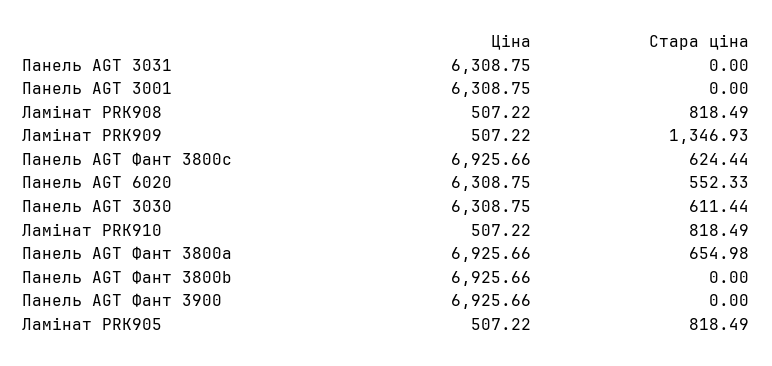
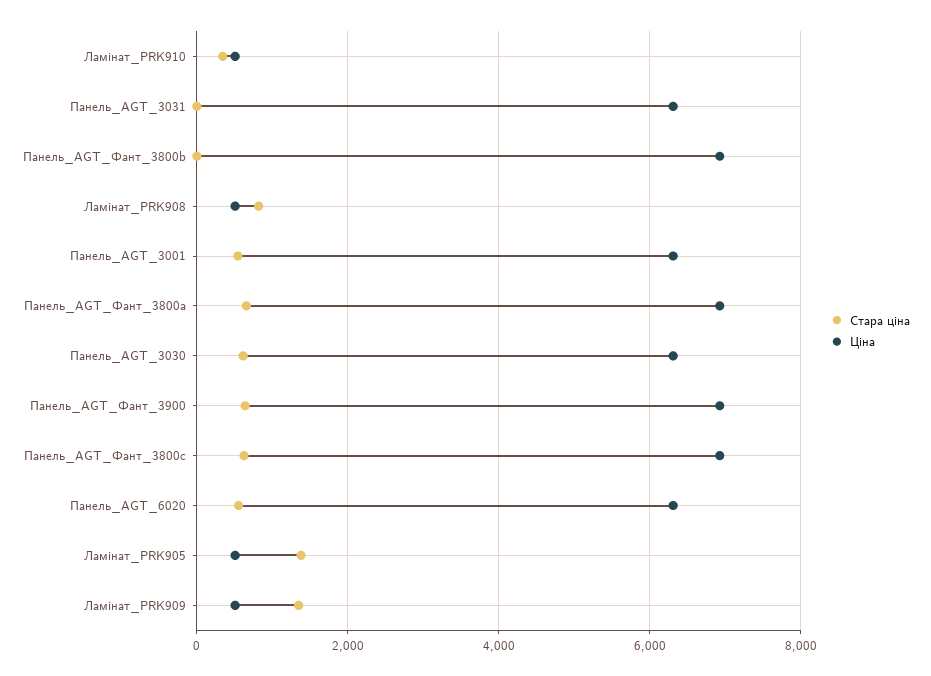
  {
    "Ціна": {
      "Панель AGT 3031": 6308.75,
      "Панель AGT 3001": 6308.75,
      "Ламінат PRK908": 507.22,
      "Ламінат PRK909": 507.22,
      "Панель AGT Фант 3800c": 6925.66,
      "Панель AGT 6020": 6308.75,
      "Панель AGT 3030": 6308.75,
      "Ламінат PRK910": 507.22,
      "Панель AGT Фант 3800a": 6925.66,
      "Панель AGT Фант 3800b": 6925.66,
      "Панель AGT Фант 3900": 6925.66,
      "Ламінат PRK905": 507.22
    },
    "Стара ціна": {
      "Панель AGT 3031": 0,
-     "Панель AGT 3001": 0,
+     "Панель AGT 3001": 600,
      "Ламінат PRK908": 818.49,
      "Ламінат PRK909": 1346.93,
      "Панель AGT Фант 3800c": 624.44,
      "Панель AGT 6020": 552.33,
      "Панель AGT 3030": 611.44,
-     "Ламінат PRK910": 818.49,
+     "Ламінат PRK910": 400,
      "Панель AGT Фант 3800a": 654.98,
      "Панель AGT Фант 3800b": 0,
-     "Панель AGT Фант 3900": 0,
+     "Панель AGT Фант 3900": 600,
-     "Ламінат PRK905": 818.49
+     "Ламінат PRK905": 1400
    }
  }

